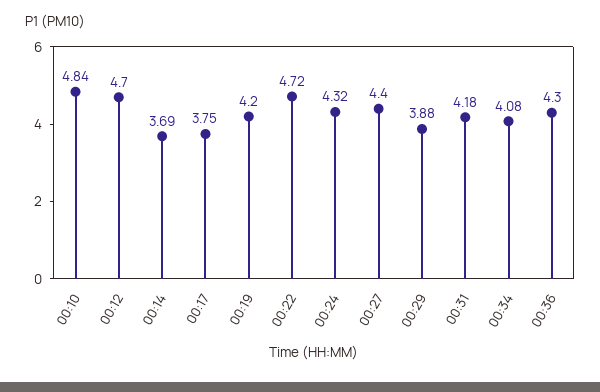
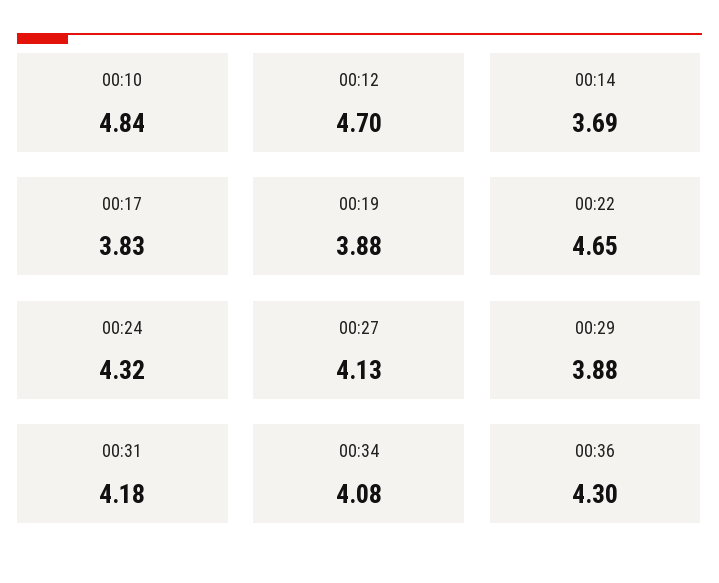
  {
    "00:10": 4.84,
    "00:12": 4.7,
    "00:14": 3.69,
-   "00:17": 3.75,
+   "00:17": 3.83,
-   "00:19": 4.2,
+   "00:19": 3.88,
-   "00:22": 4.72,
+   "00:22": 4.65,
    "00:24": 4.32,
-   "00:27": 4.4,
+   "00:27": 4.13,
    "00:29": 3.88,
    "00:31": 4.18,
    "00:34": 4.08,
    "00:36": 4.3
  }

